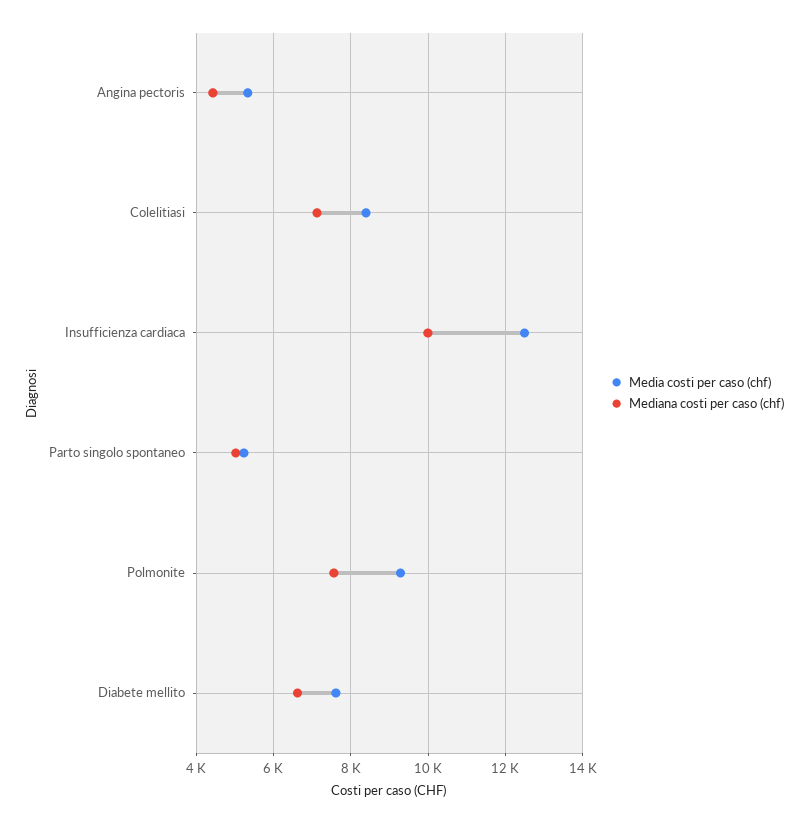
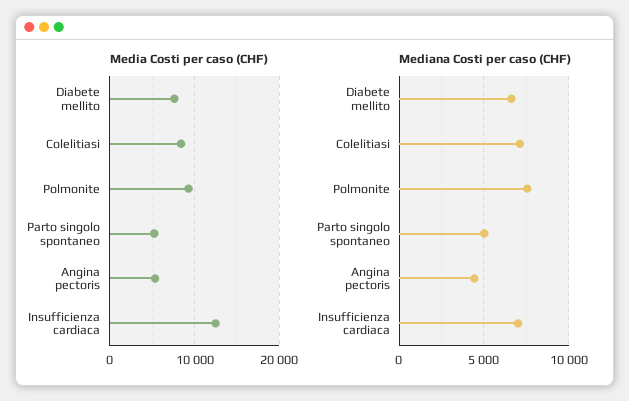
  {
    "Media costi per caso (chf)": {
      "Angina pectoris": 5400,
      "Colelitiasi": 8400,
      "Insufficienza cardiaca": 12400,
      "Parto singolo spontaneo": 5200,
      "Polmonite": 9200,
      "Diabete mellito": 7600
    },
    "Mediana costi per caso (chf)": {
      "Angina pectoris": 4400,
      "Colelitiasi": 7200,
-     "Insufficienza cardiaca": 10000,
+     "Insufficienza cardiaca": 7000,
      "Parto singolo spontaneo": 5000,
      "Polmonite": 7600,
      "Diabete mellito": 6600
    }
  }

